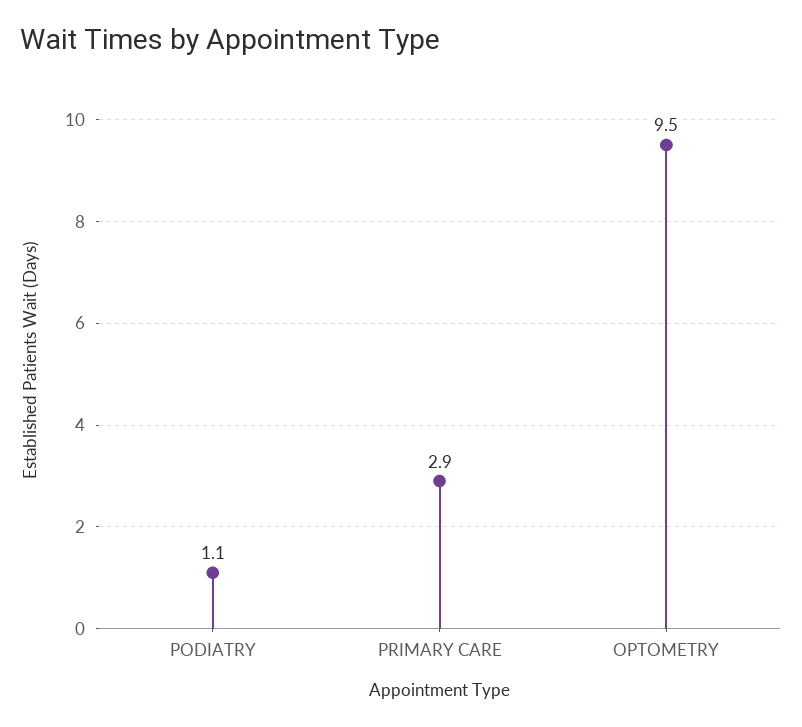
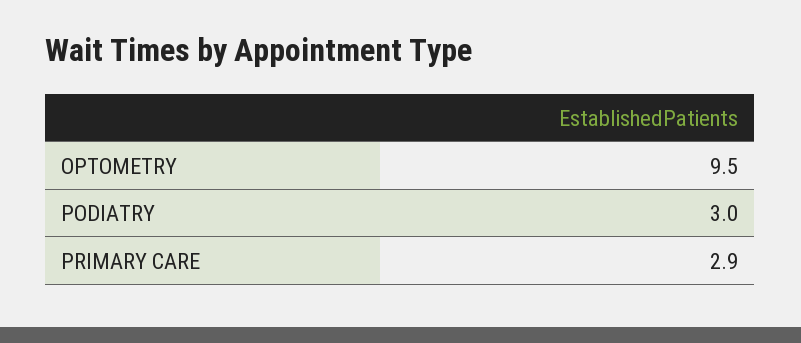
  {
-   "PODIATRY": 1.1,
+   "PODIATRY": 3,
    "PRIMARY CARE": 2.9,
    "OPTOMETRY": 9.5
  }

